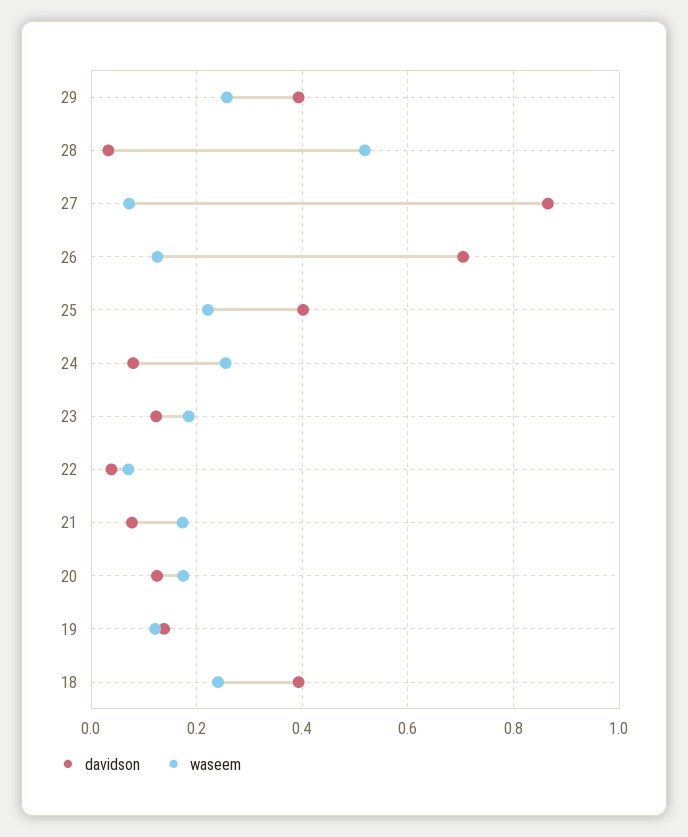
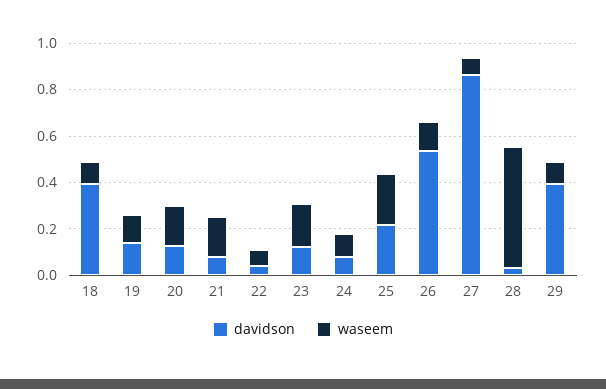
  {
    "davidson": {
      "29": 0.4,
      "28": 0.04,
      "27": 0.86,
-     "26": 0.7,
+     "26": 0.55,
-     "25": 0.4,
+     "25": 0.2,
      "24": 0.08,
      "23": 0.12,
      "22": 0.04,
      "21": 0.08,
      "20": 0.12,
      "19": 0.14,
      "18": 0.4
    },
    "waseem": {
-     "29": 0.26,
+     "29": 0.1,
      "28": 0.52,
      "27": 0.08,
      "26": 0.12,
      "25": 0.22,
-     "24": 0.26,
+     "24": 0.1,
      "23": 0.18,
      "22": 0.08,
      "21": 0.18,
      "20": 0.18,
      "19": 0.12,
-     "18": 0.24
+     "18": 0.1
    }
  }

